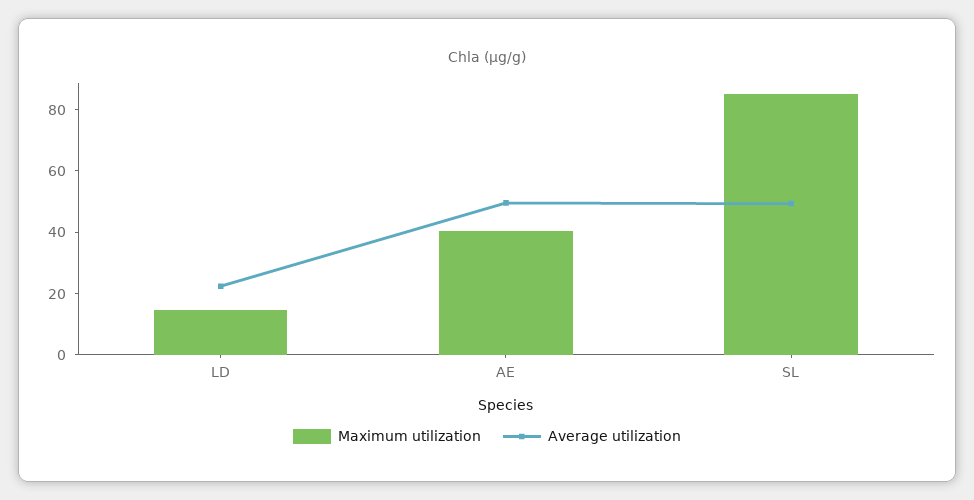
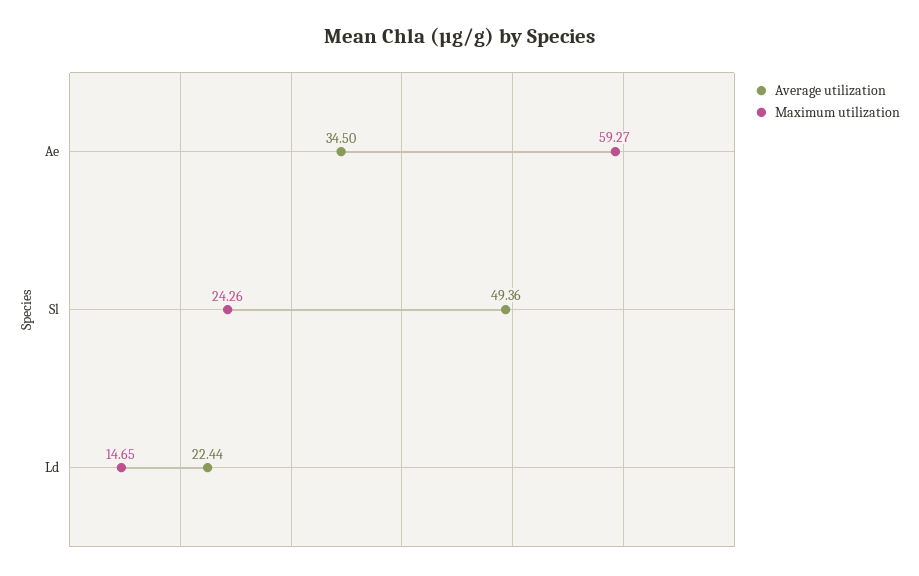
  {
    "Maximum utilization": {
      "LD": 14.65,
-     "AE": 40,
+     "AE": 59.27,
-     "SL": 85
+     "SL": 24.26
    },
    "Average utilization": {
      "LD": 22.44,
-     "AE": 50,
+     "AE": 34.5,
      "SL": 49.36
    }
  }

